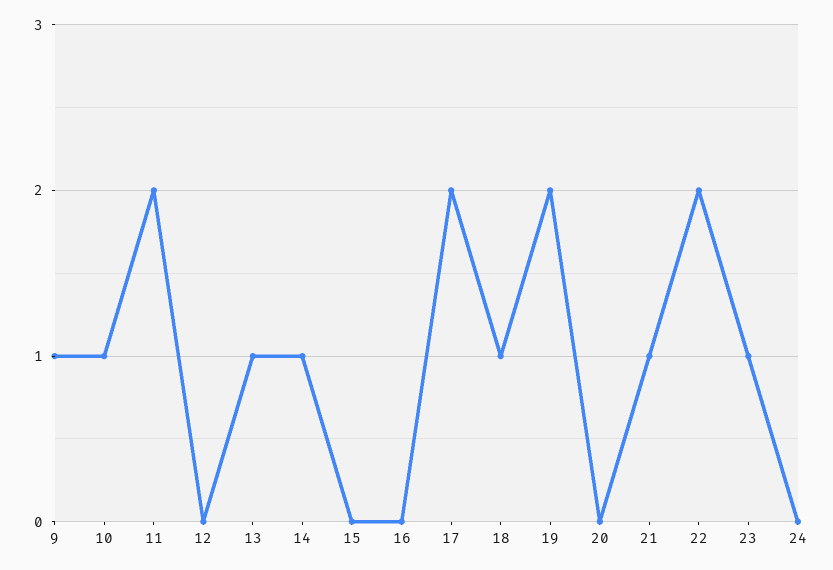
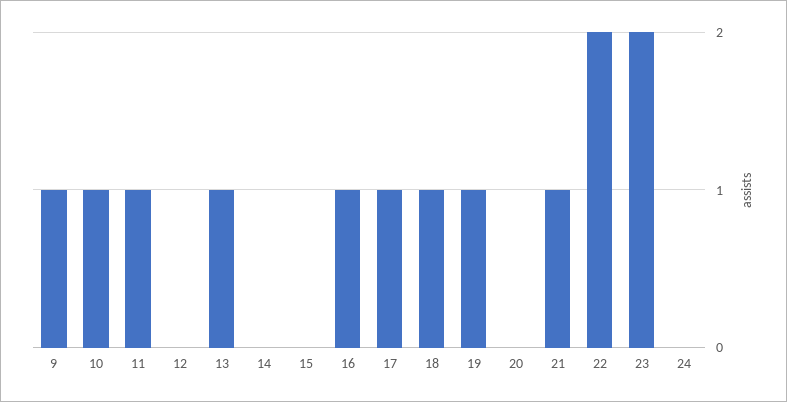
  {
    "9": 1,
    "10": 1,
-   "11": 2,
+   "11": 1,
    "12": 0,
    "13": 1,
-   "14": 1,
+   "14": 0,
    "15": 0,
-   "16": 0,
+   "16": 1,
-   "17": 2,
+   "17": 1,
    "18": 1,
-   "19": 2,
+   "19": 1,
    "20": 0,
    "21": 1,
    "22": 2,
-   "23": 1,
+   "23": 2,
    "24": 0
  }

